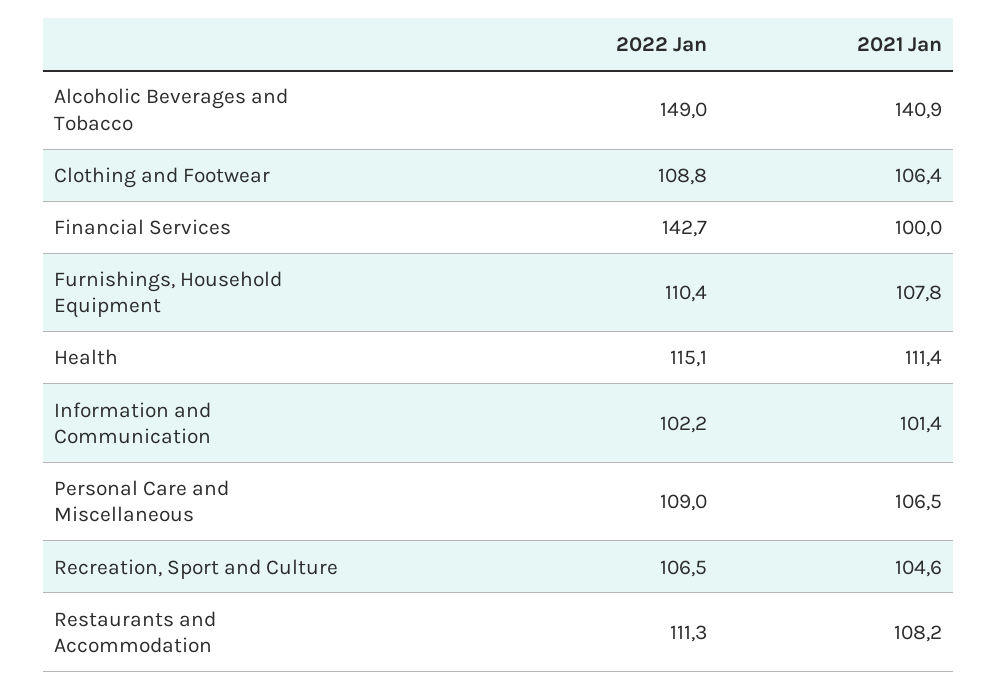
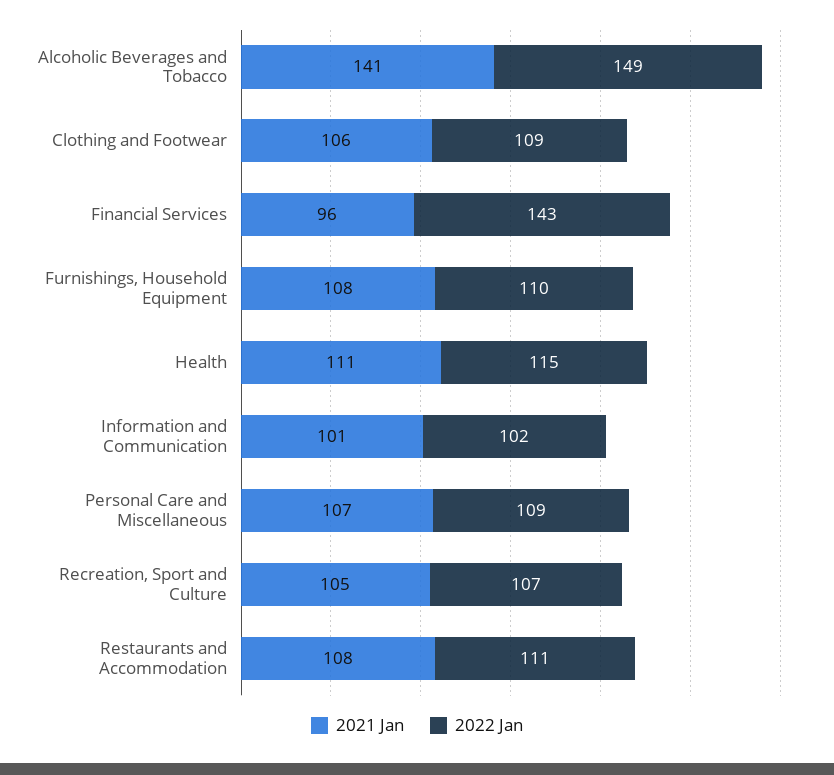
  {
    "2022 Jan": {
      "Alcoholic Beverages and Tobacco": 149,
      "Clothing and Footwear": 108.8,
      "Financial Services": 142.7,
      "Furnishings, Household Equipment": 110.4,
      "Health": 115.1,
      "Information and Communication": 102.2,
      "Personal Care and Miscellaneous": 109,
      "Recreation, Sport and Culture": 106.5,
      "Restaurants and Accommodation": 111.3
    },
    "2021 Jan": {
      "Alcoholic Beverages and Tobacco": 140.9,
      "Clothing and Footwear": 106.4,
-     "Financial Services": 100,
+     "Financial Services": 96,
      "Furnishings, Household Equipment": 107.8,
      "Health": 111.4,
      "Information and Communication": 101.4,
      "Personal Care and Miscellaneous": 106.5,
      "Recreation, Sport and Culture": 104.6,
      "Restaurants and Accommodation": 108.2
    }
  }

